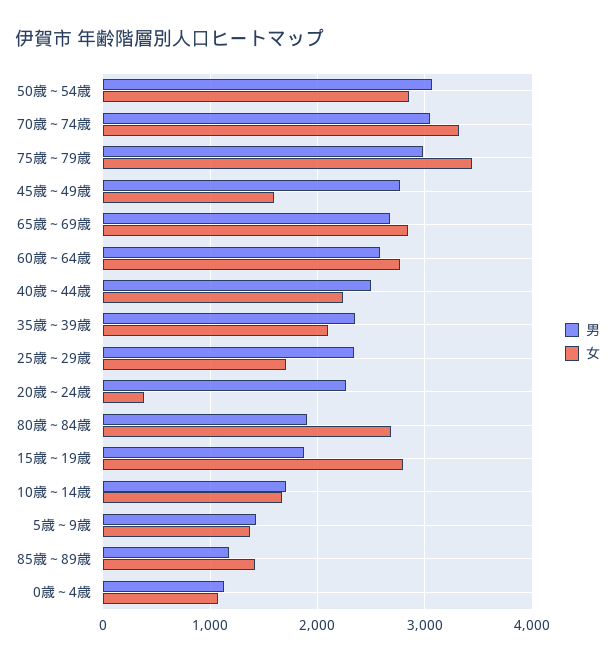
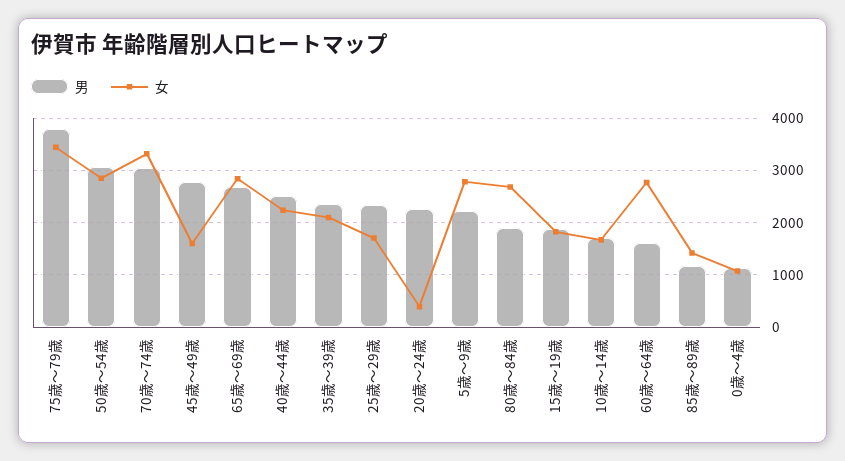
  {
    "男": {
      "50歳～54歳": 3100,
      "70歳～74歳": 3100,
-     "75歳～79歳": 3000,
+     "75歳～79歳": 3800,
      "45歳～49歳": 2800,
      "65歳～69歳": 2700,
-     "60歳～64歳": 2600,
+     "60歳～64歳": 1600,
      "40歳～44歳": 2500,
      "35歳～39歳": 2400,
      "25歳～29歳": 2300,
      "20歳～24歳": 2300,
      "80歳～84歳": 1900,
      "15歳～19歳": 1900,
      "10歳～14歳": 1700,
-     "5歳～9歳": 1400,
+     "5歳～9歳": 2200,
      "85歳～89歳": 1200,
      "0歳～4歳": 1100
    },
    "女": {
      "50歳～54歳": 2900,
      "70歳～74歳": 3300,
      "75歳～79歳": 3400,
      "45歳～49歳": 1600,
      "65歳～69歳": 2800,
      "60歳～64歳": 2800,
      "40歳～44歳": 2200,
      "35歳～39歳": 2100,
      "25歳～29歳": 1700,
      "20歳～24歳": 400,
      "80歳～84歳": 2700,
-     "15歳～19歳": 2800,
+     "15歳～19歳": 1800,
      "10歳～14歳": 1700,
-     "5歳～9歳": 1400,
+     "5歳～9歳": 2800,
      "85歳～89歳": 1400,
      "0歳～4歳": 1100
    }
  }

